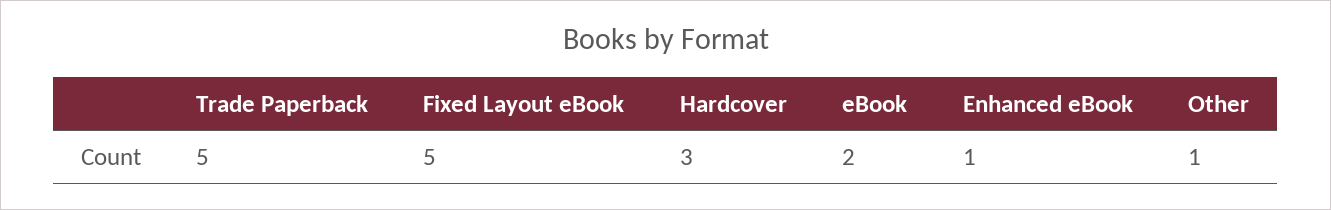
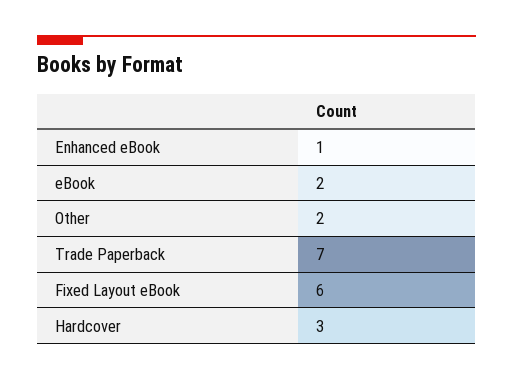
  {
-   "Trade Paperback": 5,
+   "Trade Paperback": 7,
-   "Fixed Layout eBook": 5,
+   "Fixed Layout eBook": 6,
    "Hardcover": 3,
    "eBook": 2,
    "Enhanced eBook": 1,
-   "Other": 1
+   "Other": 2
  }

